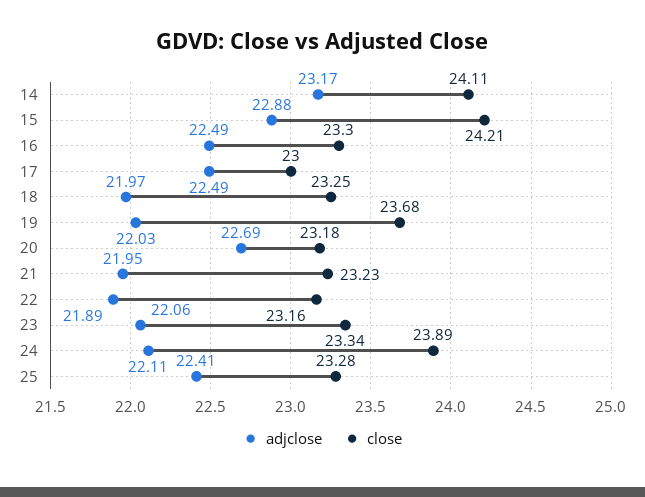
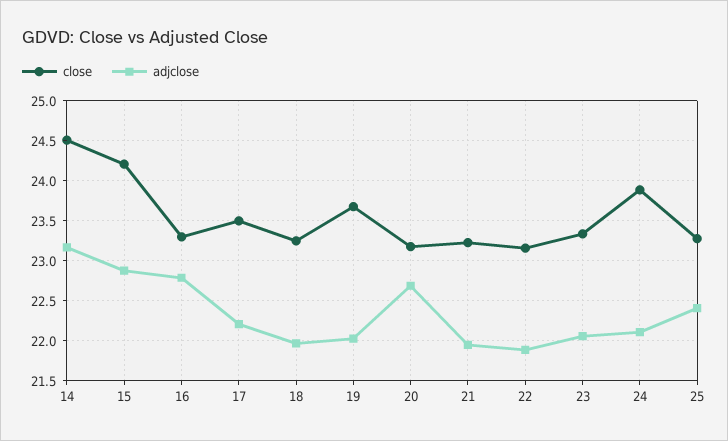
  {
    "adjclose": {
      "14": 23.17,
      "15": 22.88,
-     "16": 22.49,
+     "16": 22.8,
-     "17": 22.49,
+     "17": 22.2,
      "18": 21.97,
      "19": 22.03,
      "20": 22.69,
      "21": 21.95,
      "22": 21.89,
      "23": 22.06,
      "24": 22.11,
      "25": 22.41
    },
    "close": {
-     "14": 24.11,
+     "14": 24.5,
      "15": 24.21,
      "16": 23.3,
-     "17": 23,
+     "17": 23.5,
      "18": 23.25,
      "19": 23.68,
      "20": 23.18,
      "21": 23.23,
      "22": 23.16,
      "23": 23.34,
      "24": 23.89,
      "25": 23.28
    }
  }

